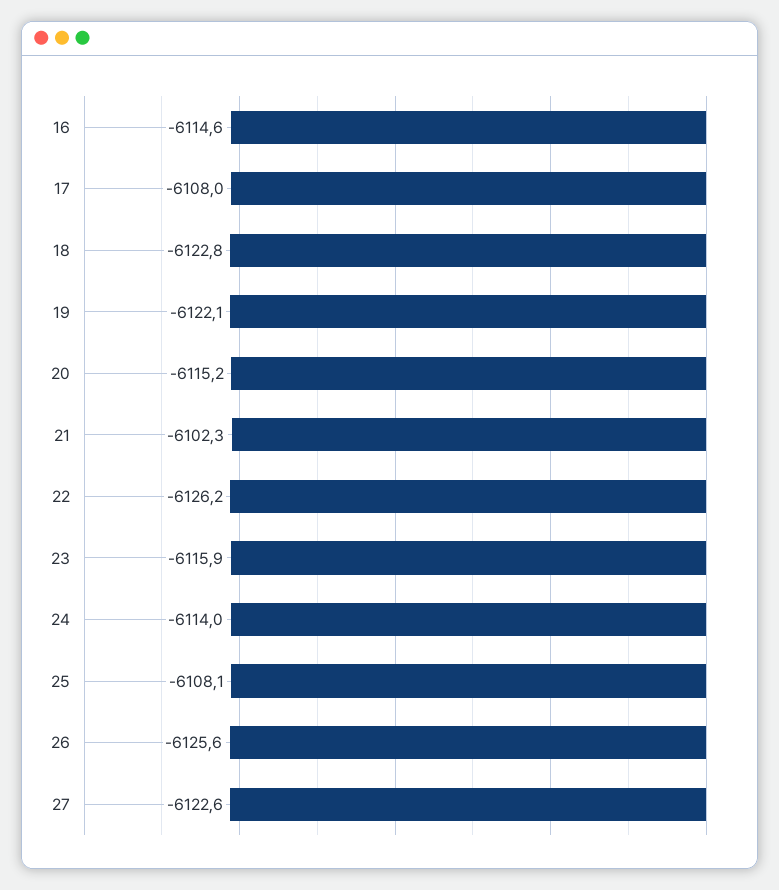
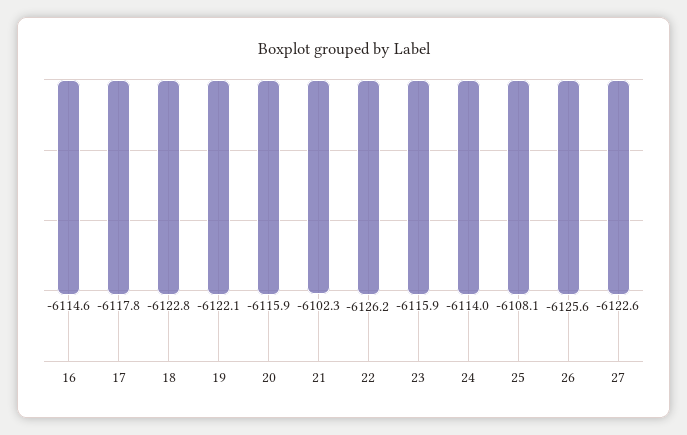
  {
    "16": -6114.6,
-   "17": -6108,
+   "17": -6117.8,
    "18": -6122.8,
    "19": -6122.1,
-   "20": -6115.2,
+   "20": -6115.9,
    "21": -6102.3,
    "22": -6126.2,
    "23": -6115.9,
    "24": -6114,
    "25": -6108.1,
    "26": -6125.6,
    "27": -6122.6
  }

